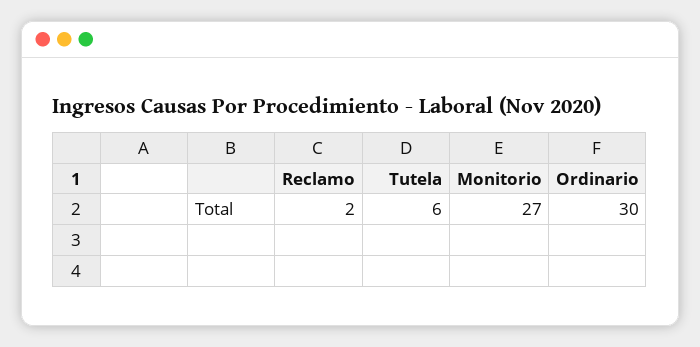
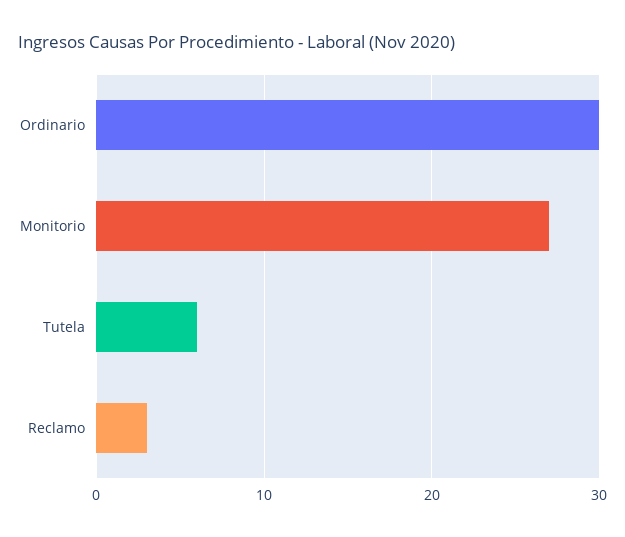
  {
-   "Reclamo": 2,
+   "Reclamo": 3,
    "Tutela": 6,
    "Monitorio": 27,
    "Ordinario": 30
  }

